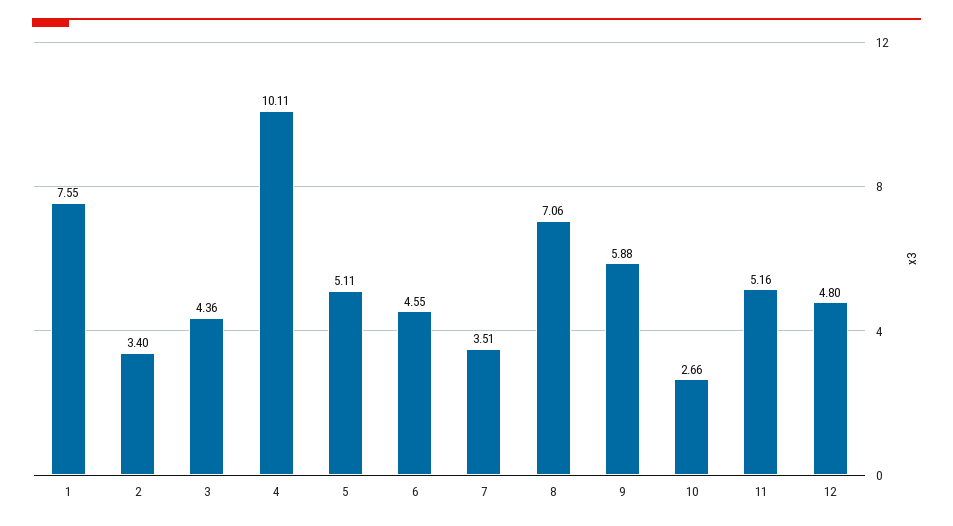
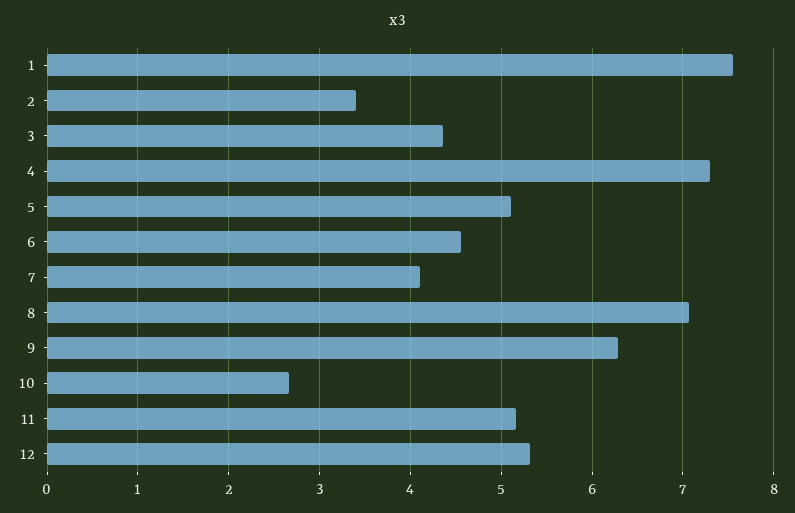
  {
    "1": 7.55,
    "2": 3.4,
    "3": 4.36,
-   "4": 10.11,
+   "4": 7.3,
    "5": 5.11,
    "6": 4.55,
-   "7": 3.51,
+   "7": 4.1,
    "8": 7.06,
-   "9": 5.88,
+   "9": 6.3,
    "10": 2.66,
    "11": 5.16,
-   "12": 4.8
+   "12": 5.3
  }

